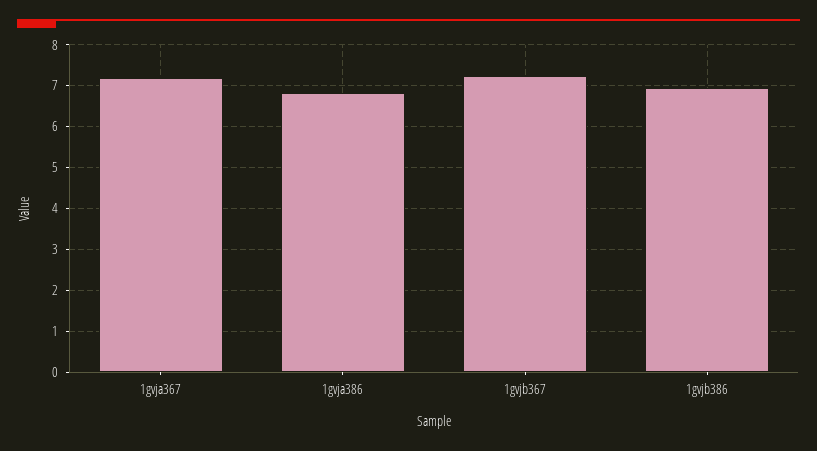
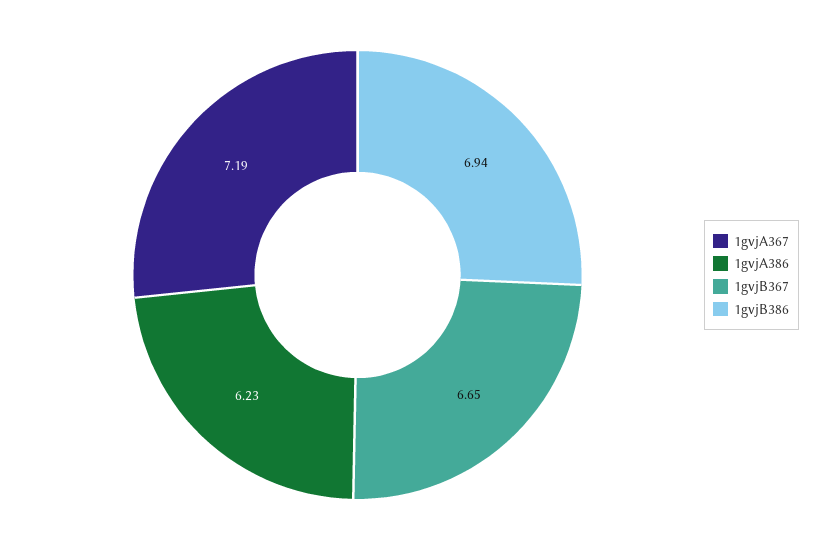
  {
    "1gvja367": 7.19,
-   "1gvja386": 6.8,
+   "1gvja386": 6.23,
-   "1gvjb367": 7.2,
+   "1gvjb367": 6.65,
    "1gvjb386": 6.94
  }

